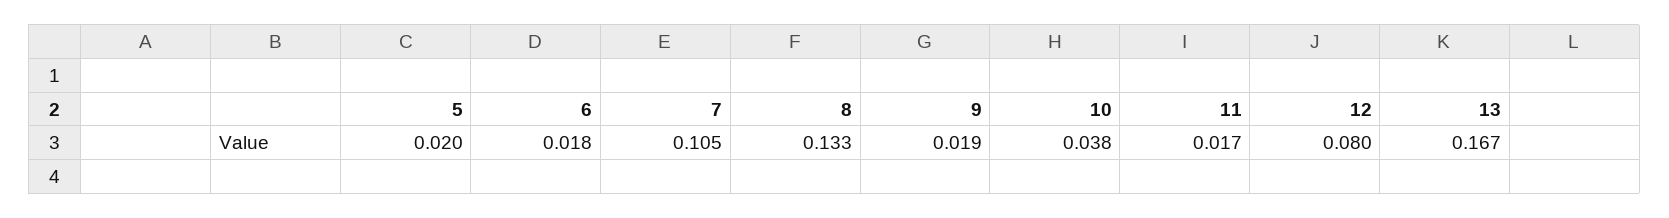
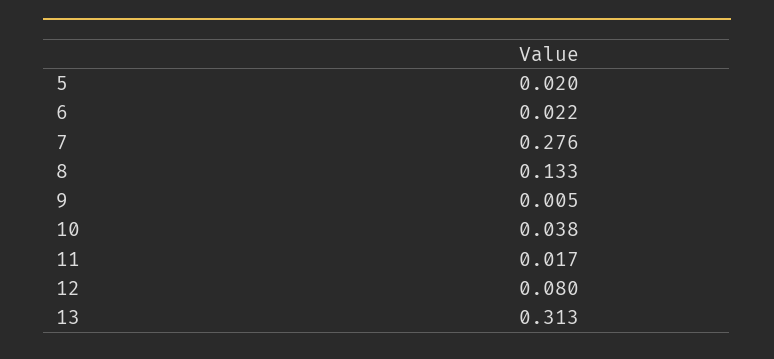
  {
    "5": 0.02,
-   "6": 0.018,
+   "6": 0.022,
-   "7": 0.105,
+   "7": 0.276,
    "8": 0.133,
-   "9": 0.019,
+   "9": 0.005,
    "10": 0.038,
    "11": 0.017,
    "12": 0.08,
-   "13": 0.167
+   "13": 0.313
  }

